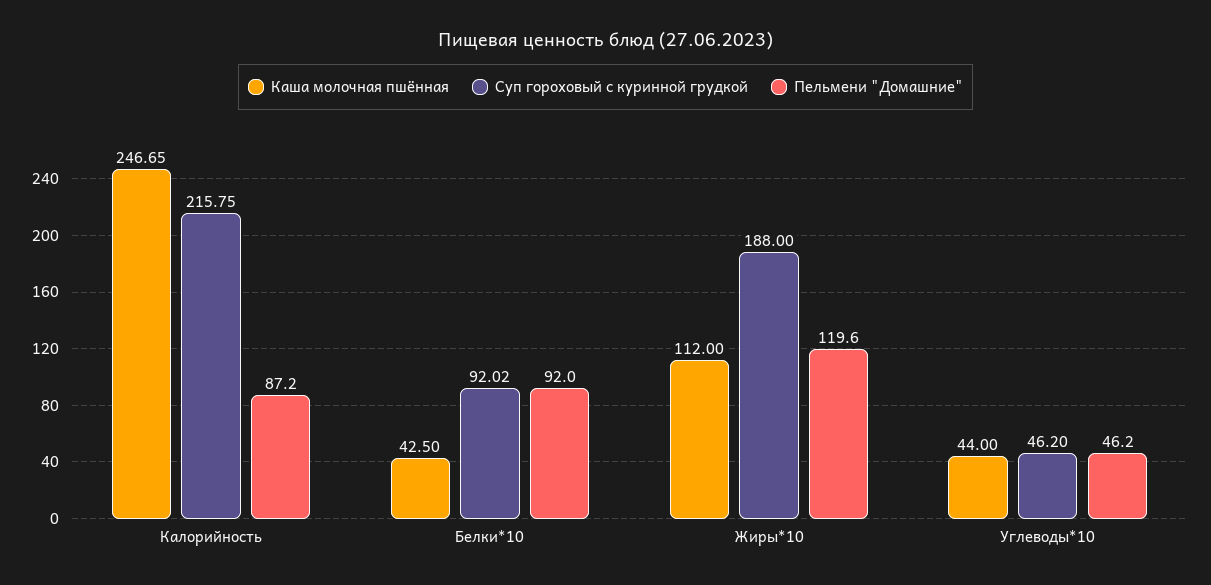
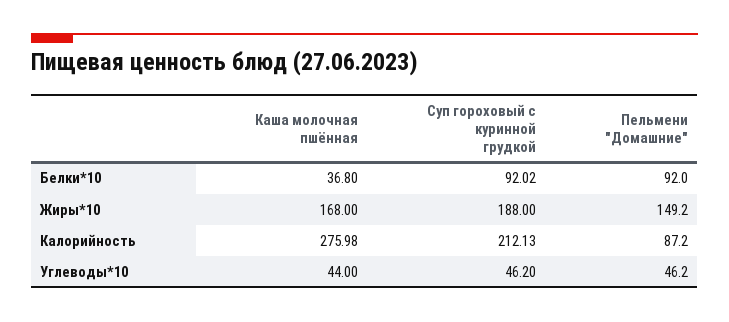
  {
    "Каша молочная пшённая": {
-     "Калорийность": 246.65,
+     "Калорийность": 275.98,
-     "Белки*10": 42.5,
+     "Белки*10": 36.8,
-     "Жиры*10": 112,
+     "Жиры*10": 168,
      "Углеводы*10": 44
    },
    "Суп гороховый с куринной грудкой": {
-     "Калорийность": 215.75,
+     "Калорийность": 212.13,
      "Белки*10": 92.02,
      "Жиры*10": 188,
      "Углеводы*10": 46.2
    },
    "Пельмени \"Домашние\"": {
      "Калорийность": 87.2,
      "Белки*10": 92,
-     "Жиры*10": 119.6,
+     "Жиры*10": 149.2,
      "Углеводы*10": 46.2
    }
  }

